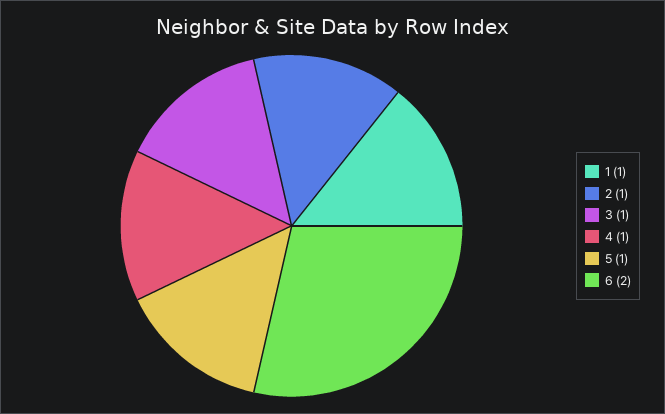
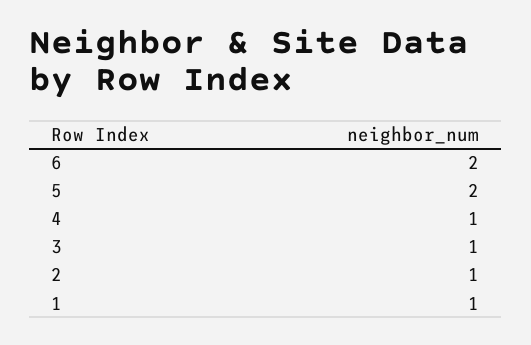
  {
    "1": 1,
    "2": 1,
    "3": 1,
    "4": 1,
-   "5": 1,
+   "5": 2,
    "6": 2
  }

